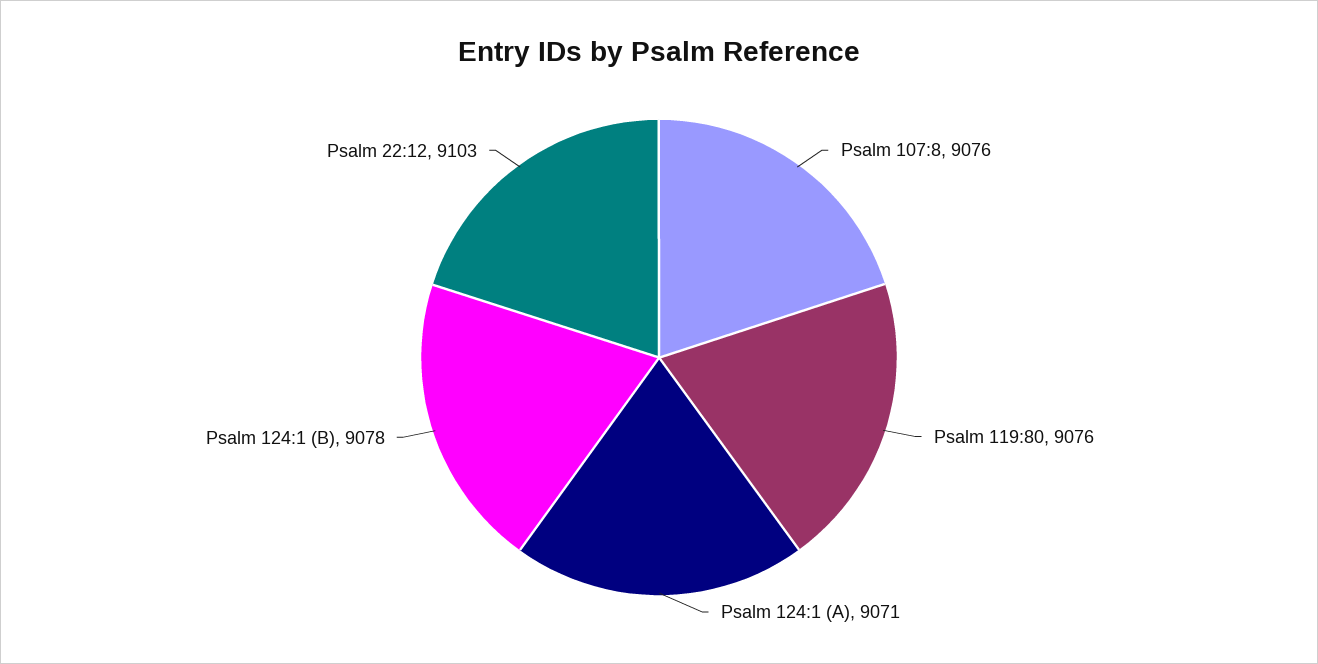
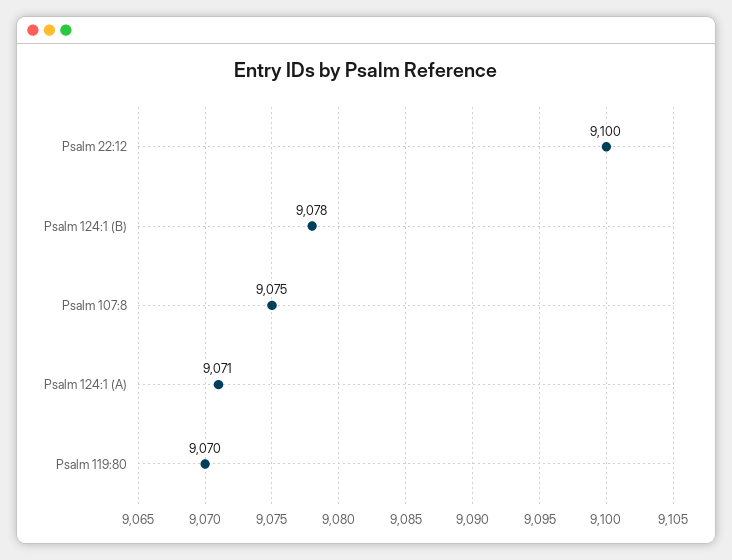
  {
-   "Psalm 107:8": 9076,
+   "Psalm 107:8": 9075,
-   "Psalm 119:80": 9076,
+   "Psalm 119:80": 9070,
    "Psalm 124:1 (A)": 9071,
    "Psalm 124:1 (B)": 9078,
-   "Psalm 22:12": 9103
+   "Psalm 22:12": 9100
  }

